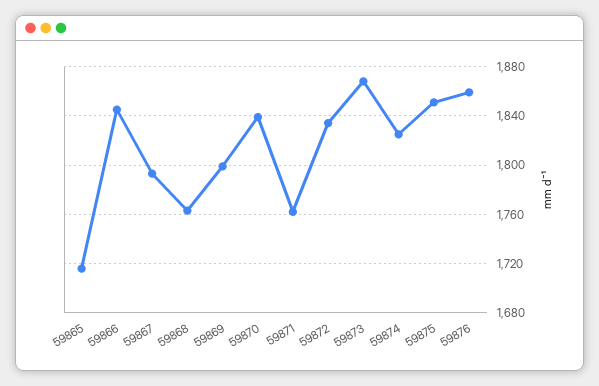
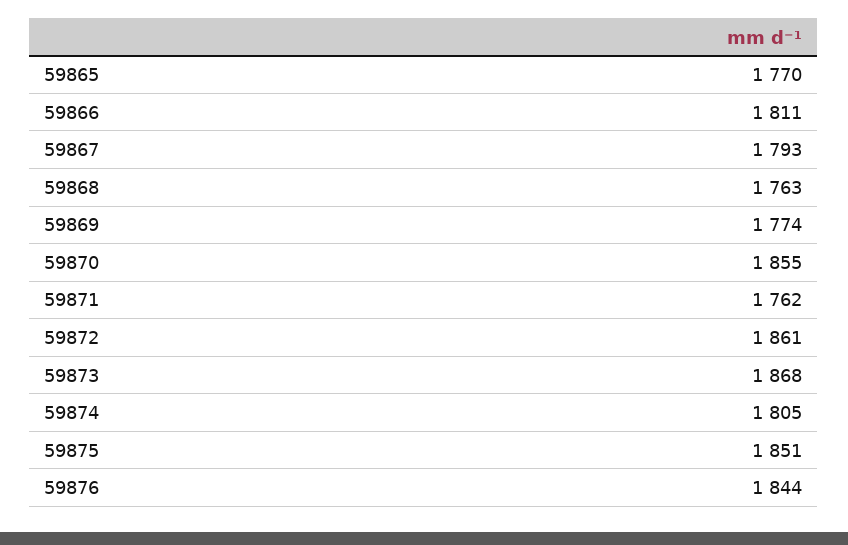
  {
-   "59865": 1715,
+   "59865": 1770,
-   "59866": 1845,
+   "59866": 1811,
    "59867": 1793,
    "59868": 1763,
-   "59869": 1800,
+   "59869": 1774,
-   "59870": 1840,
+   "59870": 1855,
    "59871": 1762,
-   "59872": 1835,
+   "59872": 1861,
    "59873": 1868,
-   "59874": 1825,
+   "59874": 1805,
    "59875": 1851,
-   "59876": 1860
+   "59876": 1844
  }

